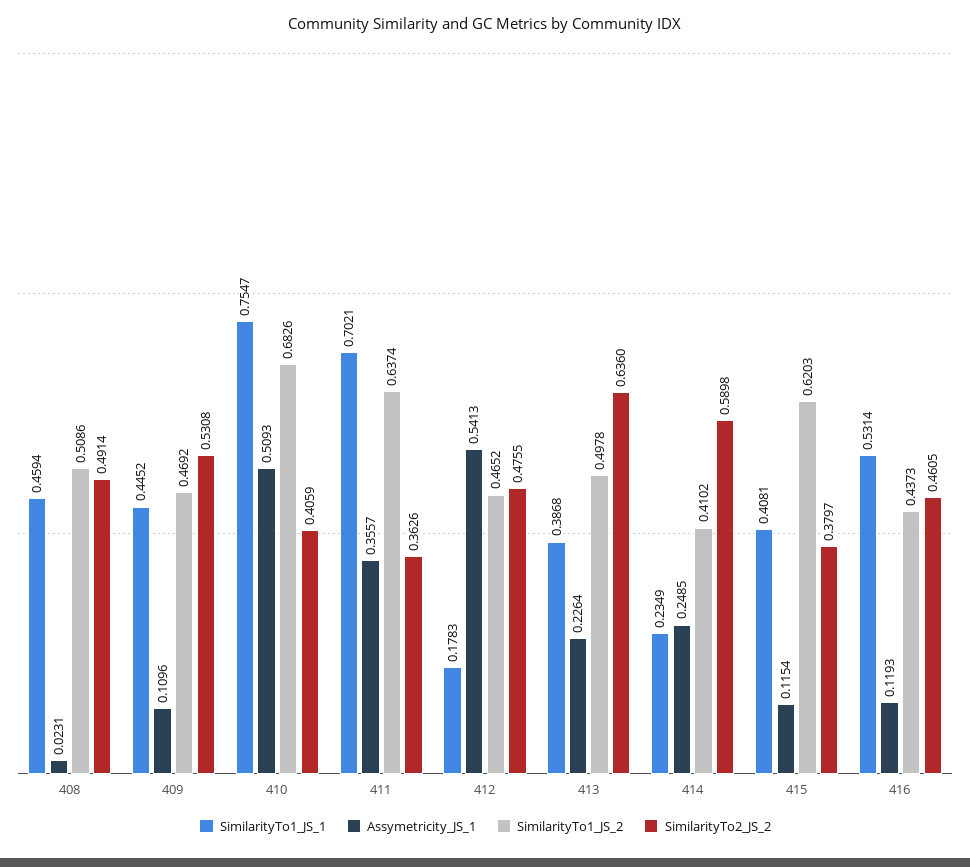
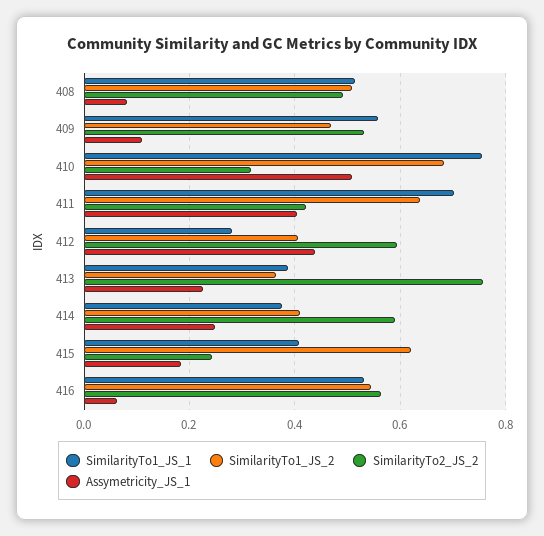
  {
    "SimilarityTo1_JS_1": {
-     "408": 0.4594,
+     "408": 0.52,
-     "409": 0.4452,
+     "409": 0.56,
      "410": 0.7547,
      "411": 0.7021,
-     "412": 0.1783,
+     "412": 0.28,
      "413": 0.3868,
-     "414": 0.2349,
+     "414": 0.38,
      "415": 0.4081,
      "416": 0.5314
    },
    "Assymetricity_JS_1": {
-     "408": 0.0231,
+     "408": 0.08,
      "409": 0.1096,
      "410": 0.5093,
-     "411": 0.3557,
+     "411": 0.4,
-     "412": 0.5413,
+     "412": 0.44,
      "413": 0.2264,
      "414": 0.2485,
-     "415": 0.1154,
+     "415": 0.18,
-     "416": 0.1193
+     "416": 0.06
    },
    "SimilarityTo1_JS_2": {
      "408": 0.5086,
      "409": 0.4692,
      "410": 0.6826,
      "411": 0.6374,
-     "412": 0.4652,
+     "412": 0.4,
-     "413": 0.4978,
+     "413": 0.36,
      "414": 0.4102,
      "415": 0.6203,
-     "416": 0.4373
+     "416": 0.54
    },
    "SimilarityTo2_JS_2": {
      "408": 0.4914,
      "409": 0.5308,
-     "410": 0.4059,
+     "410": 0.32,
-     "411": 0.3626,
+     "411": 0.42,
-     "412": 0.4755,
+     "412": 0.6,
-     "413": 0.636,
+     "413": 0.76,
      "414": 0.5898,
-     "415": 0.3797,
+     "415": 0.24,
-     "416": 0.4605
+     "416": 0.56
    }
  }

